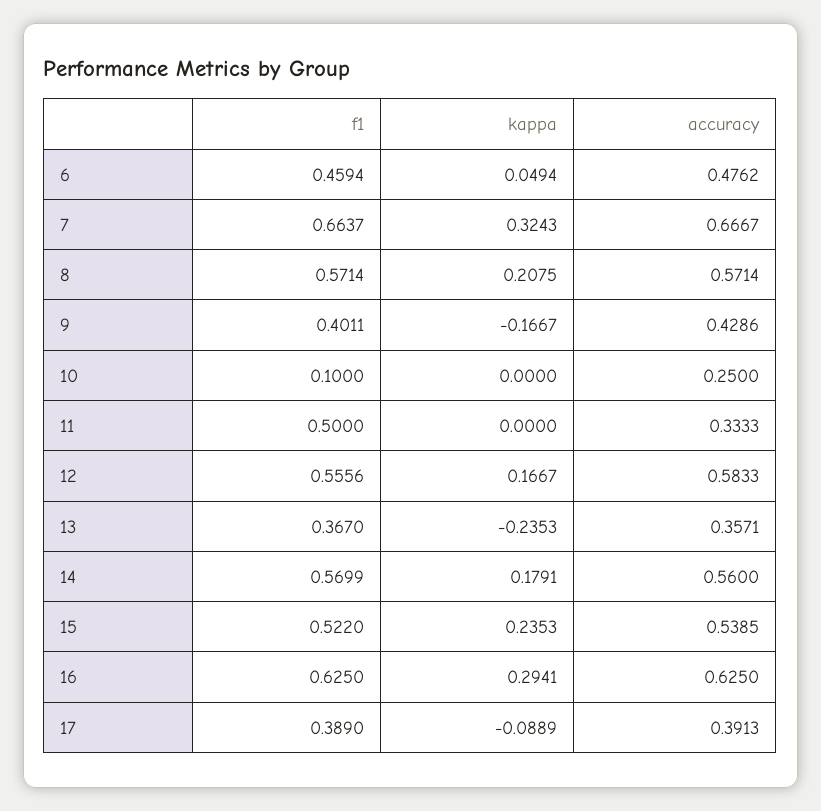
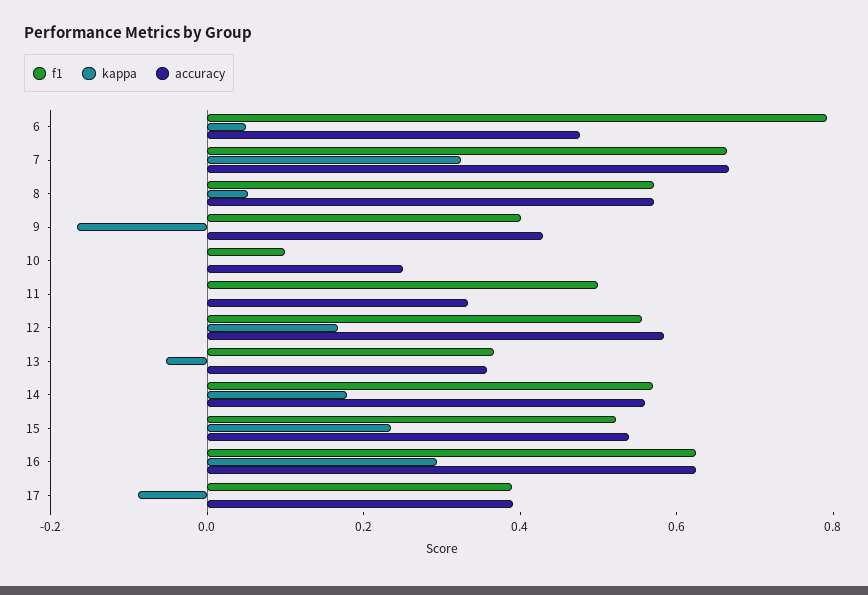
  {
    "f1": {
-     "6": 0.4594,
+     "6": 0.8,
      "7": 0.6637,
      "8": 0.5714,
      "9": 0.4011,
      "10": 0.1,
      "11": 0.5,
      "12": 0.5556,
      "13": 0.367,
      "14": 0.5699,
      "15": 0.522,
      "16": 0.625,
      "17": 0.389
    },
    "kappa": {
      "6": 0.0494,
      "7": 0.3243,
-     "8": 0.2075,
+     "8": 0.05,
      "9": -0.1667,
      "10": 0,
      "11": 0,
      "12": 0.1667,
-     "13": -0.2353,
+     "13": -0.05,
      "14": 0.1791,
      "15": 0.2353,
      "16": 0.2941,
      "17": -0.0889
    },
    "accuracy": {
      "6": 0.4762,
      "7": 0.6667,
      "8": 0.5714,
      "9": 0.4286,
      "10": 0.25,
      "11": 0.3333,
      "12": 0.5833,
      "13": 0.3571,
      "14": 0.56,
      "15": 0.5385,
      "16": 0.625,
      "17": 0.3913
    }
  }

